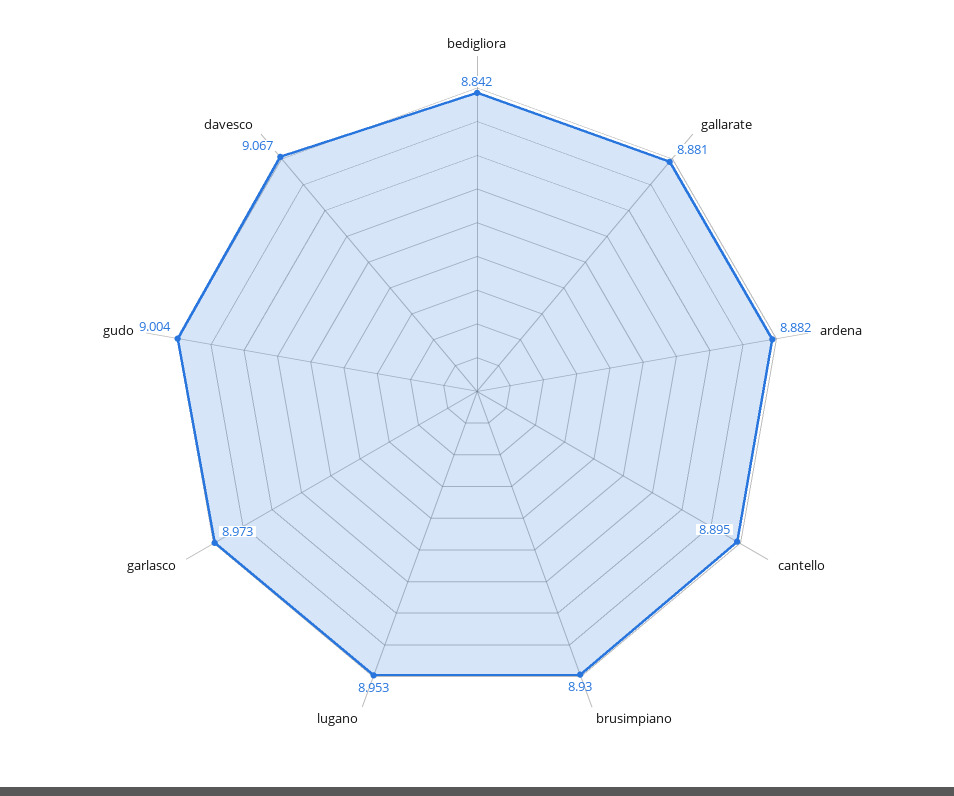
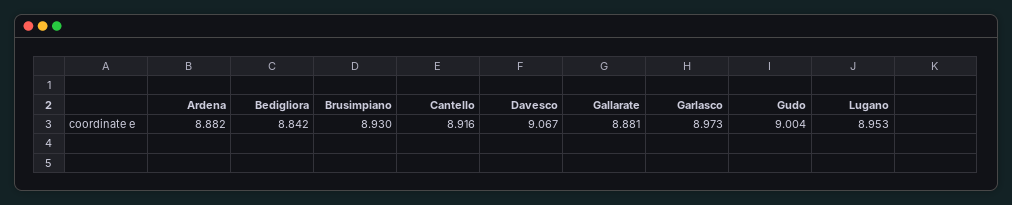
  {
    "bedigliora": 8.842,
    "gallarate": 8.881,
    "ardena": 8.882,
-   "cantello": 8.895,
+   "cantello": 8.916,
    "brusimpiano": 8.93,
    "lugano": 8.953,
    "garlasco": 8.973,
    "gudo": 9.004,
    "davesco": 9.067
  }

